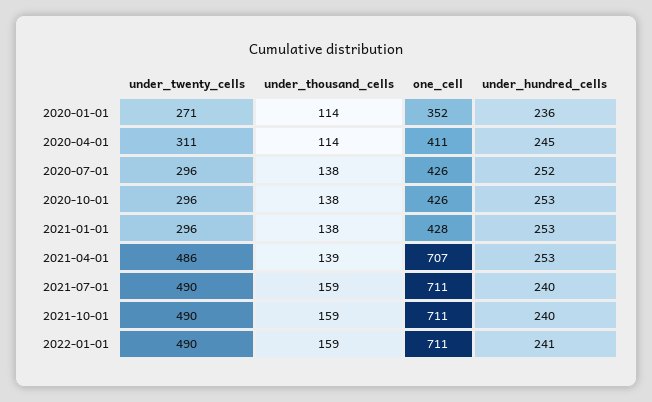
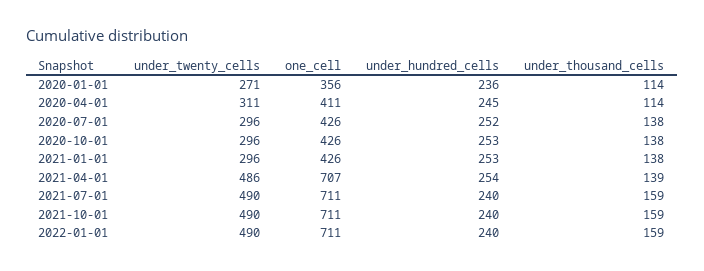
  {
    "under_twenty_cells": {
      "2020-01-01": 271,
      "2020-04-01": 311,
      "2020-07-01": 296,
      "2020-10-01": 296,
      "2021-01-01": 296,
      "2021-04-01": 486,
      "2021-07-01": 490,
      "2021-10-01": 490,
      "2022-01-01": 490
    },
    "under_thousand_cells": {
      "2020-01-01": 114,
      "2020-04-01": 114,
      "2020-07-01": 138,
      "2020-10-01": 138,
      "2021-01-01": 138,
      "2021-04-01": 139,
      "2021-07-01": 159,
      "2021-10-01": 159,
      "2022-01-01": 159
    },
    "one_cell": {
-     "2020-01-01": 352,
+     "2020-01-01": 356,
      "2020-04-01": 411,
      "2020-07-01": 426,
      "2020-10-01": 426,
-     "2021-01-01": 428,
+     "2021-01-01": 426,
      "2021-04-01": 707,
      "2021-07-01": 711,
      "2021-10-01": 711,
      "2022-01-01": 711
    },
    "under_hundred_cells": {
      "2020-01-01": 236,
      "2020-04-01": 245,
      "2020-07-01": 252,
      "2020-10-01": 253,
      "2021-01-01": 253,
-     "2021-04-01": 253,
+     "2021-04-01": 254,
      "2021-07-01": 240,
      "2021-10-01": 240,
-     "2022-01-01": 241
+     "2022-01-01": 240
    }
  }

